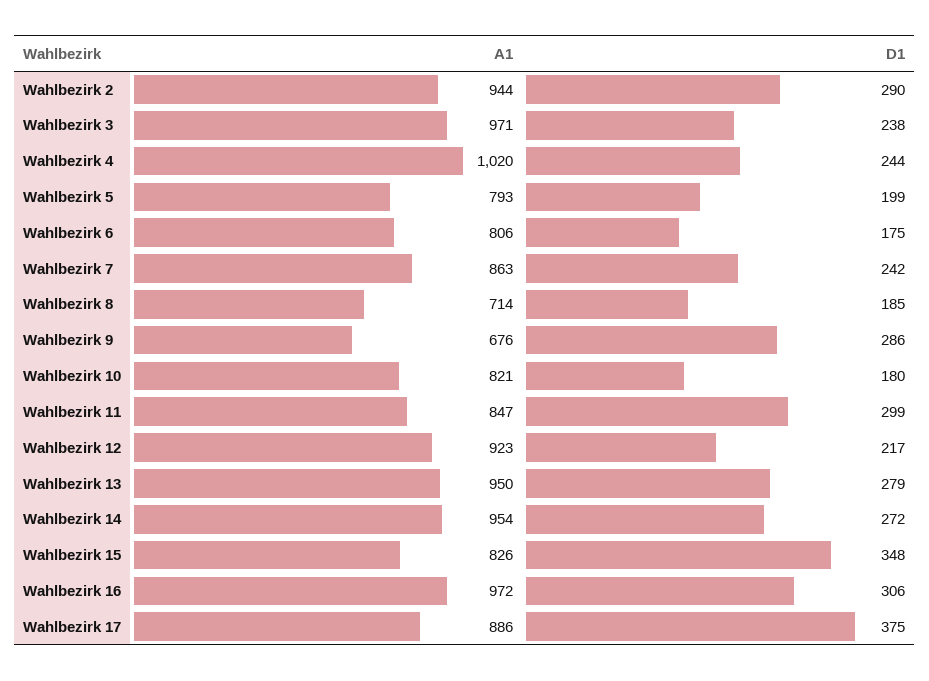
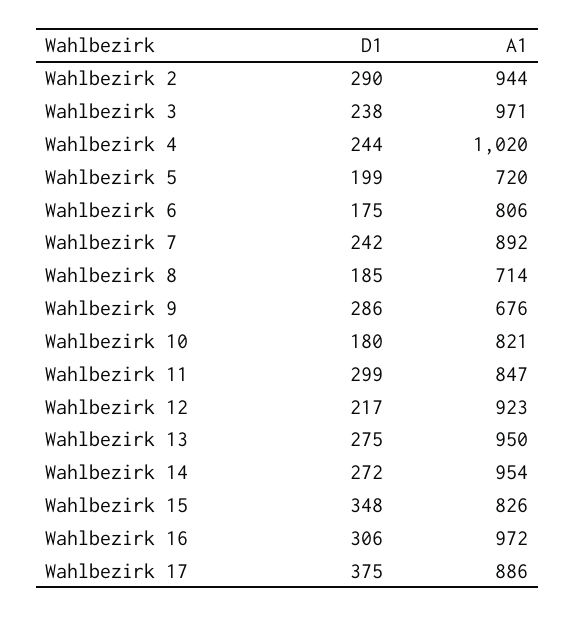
  {
    "A1": {
      "Wahlbezirk 2": 944,
      "Wahlbezirk 3": 971,
      "Wahlbezirk 4": 1020,
-     "Wahlbezirk 5": 793,
+     "Wahlbezirk 5": 720,
      "Wahlbezirk 6": 806,
-     "Wahlbezirk 7": 863,
+     "Wahlbezirk 7": 892,
      "Wahlbezirk 8": 714,
      "Wahlbezirk 9": 676,
      "Wahlbezirk 10": 821,
      "Wahlbezirk 11": 847,
      "Wahlbezirk 12": 923,
      "Wahlbezirk 13": 950,
      "Wahlbezirk 14": 954,
      "Wahlbezirk 15": 826,
      "Wahlbezirk 16": 972,
      "Wahlbezirk 17": 886
    },
    "D1": {
      "Wahlbezirk 2": 290,
      "Wahlbezirk 3": 238,
      "Wahlbezirk 4": 244,
      "Wahlbezirk 5": 199,
      "Wahlbezirk 6": 175,
      "Wahlbezirk 7": 242,
      "Wahlbezirk 8": 185,
      "Wahlbezirk 9": 286,
      "Wahlbezirk 10": 180,
      "Wahlbezirk 11": 299,
      "Wahlbezirk 12": 217,
-     "Wahlbezirk 13": 279,
+     "Wahlbezirk 13": 275,
      "Wahlbezirk 14": 272,
      "Wahlbezirk 15": 348,
      "Wahlbezirk 16": 306,
      "Wahlbezirk 17": 375
    }
  }

